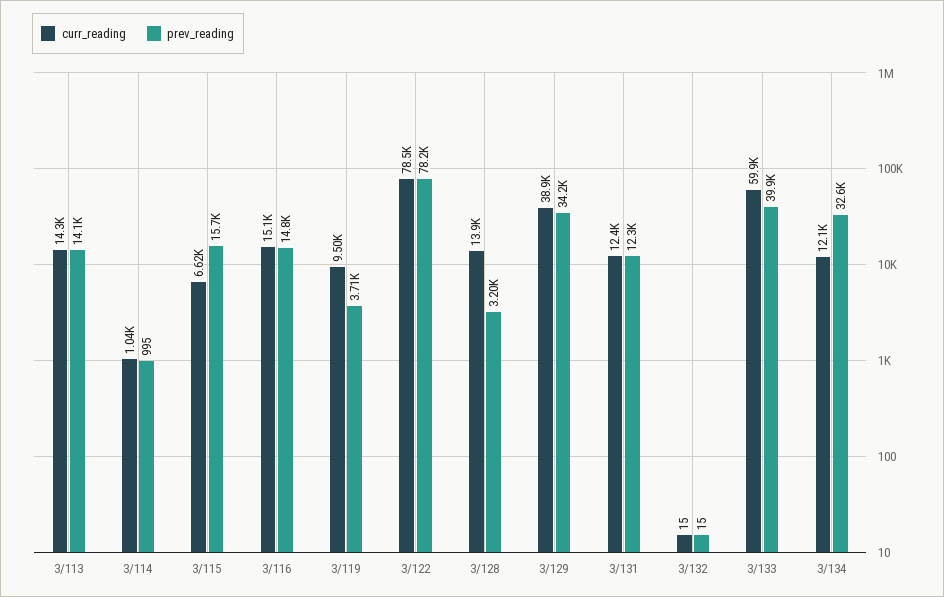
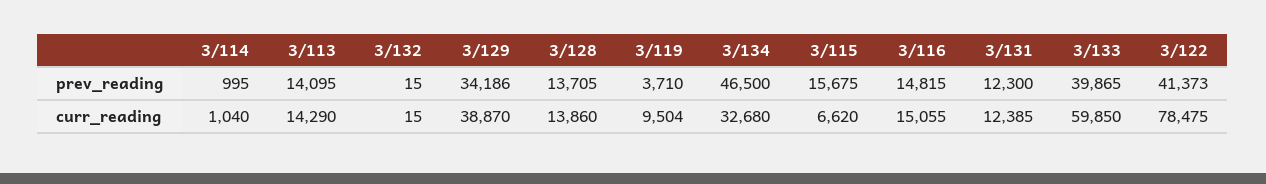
  {
    "curr_reading": {
      "3/113": 14290,
      "3/114": 1040,
      "3/115": 6620,
      "3/116": 15055,
      "3/119": 9504,
      "3/122": 78475,
      "3/128": 13860,
      "3/129": 38870,
      "3/131": 12385,
      "3/132": 15,
      "3/133": 59850,
-     "3/134": 12100
+     "3/134": 32680
    },
    "prev_reading": {
      "3/113": 14095,
      "3/114": 995,
      "3/115": 15675,
      "3/116": 14815,
      "3/119": 3710,
-     "3/122": 78200,
+     "3/122": 41373,
-     "3/128": 3200,
+     "3/128": 13705,
      "3/129": 34186,
      "3/131": 12300,
      "3/132": 15,
      "3/133": 39865,
-     "3/134": 32600
+     "3/134": 46500
    }
  }

